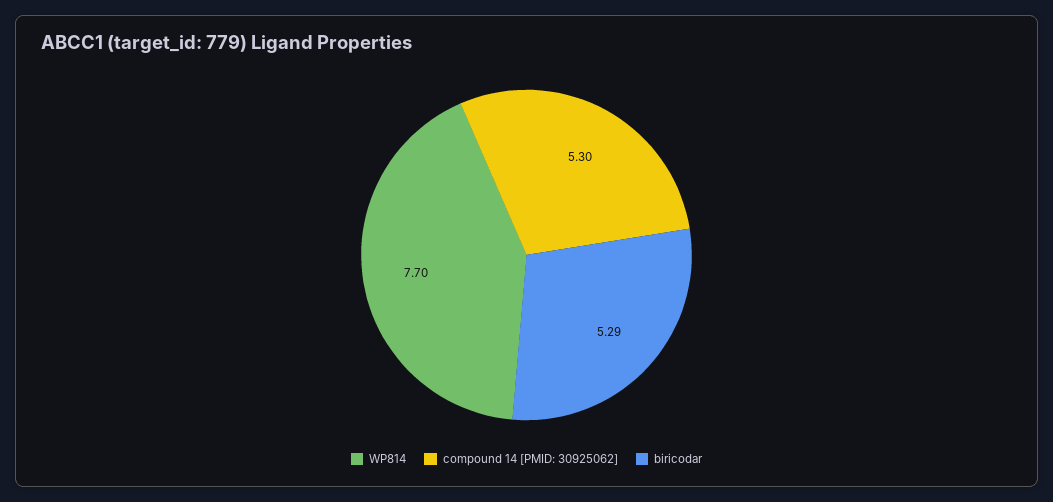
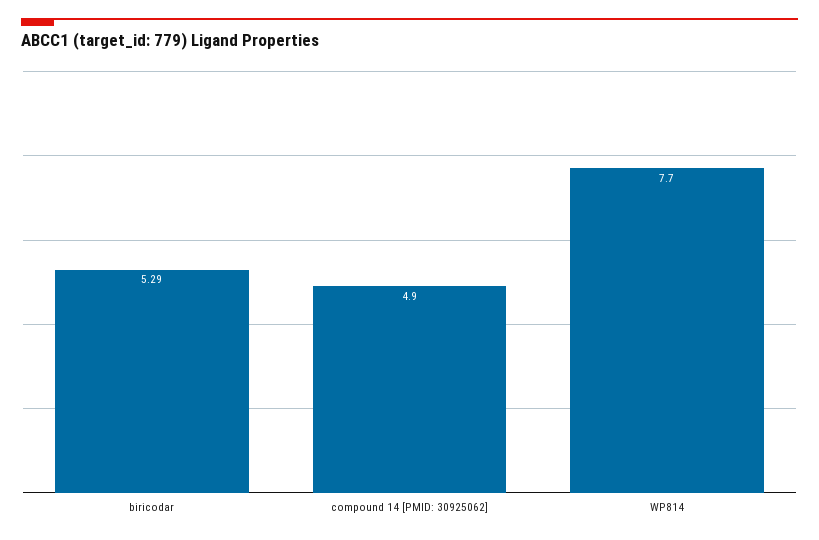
  {
    "WP814": 7.7,
-   "compound 14 [PMID: 30925062]": 5.3,
+   "compound 14 [PMID: 30925062]": 4.9,
    "biricodar": 5.29
  }

